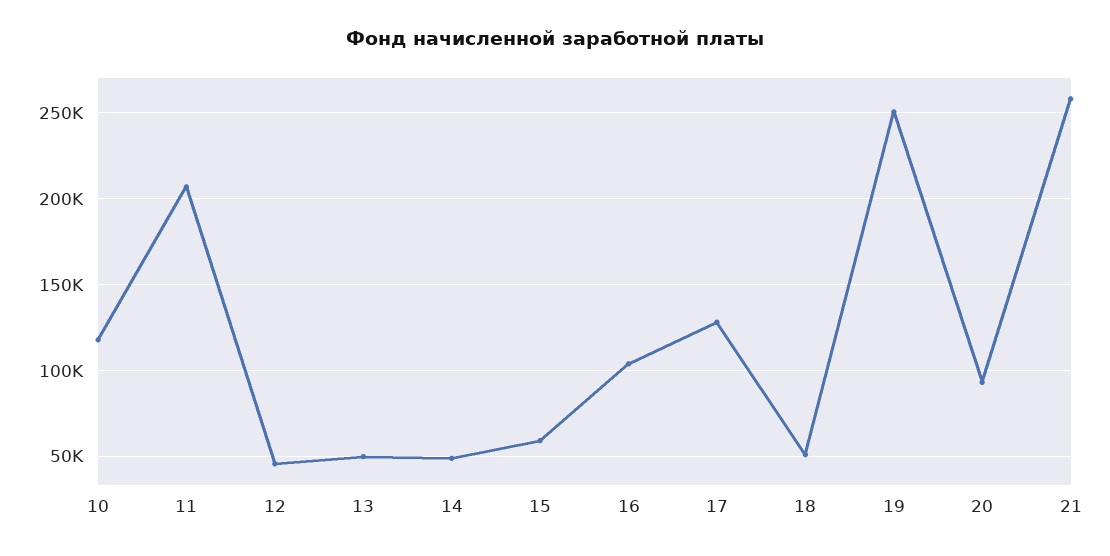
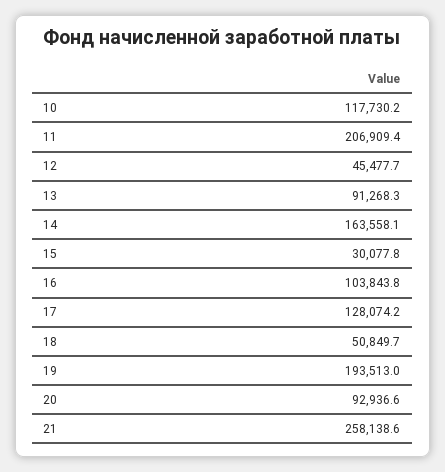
  {
    "10": 117730.2,
    "11": 206909.4,
    "12": 45477.7,
-   "13": 50000,
+   "13": 91268.3,
-   "14": 50000,
+   "14": 163558.1,
-   "15": 60000,
+   "15": 30077.8,
    "16": 103843.8,
    "17": 128074.2,
    "18": 50849.7,
-   "19": 250000,
+   "19": 193513,
    "20": 92936.6,
    "21": 258138.6
  }

